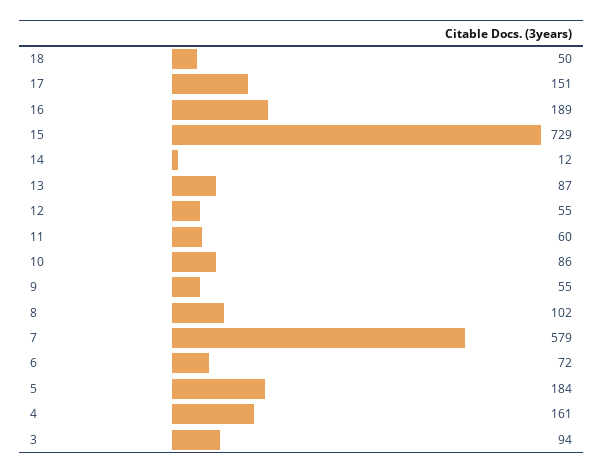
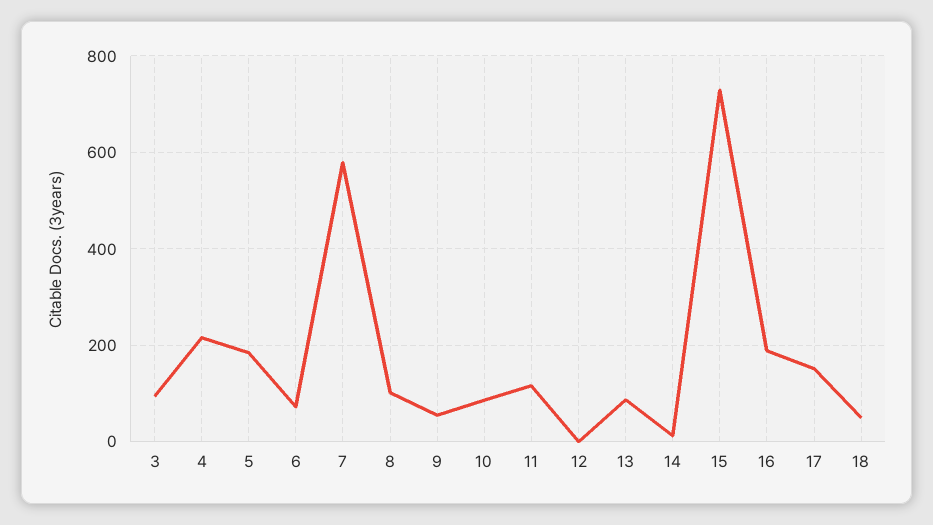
  {
    "18": 50,
    "17": 151,
    "16": 189,
    "15": 729,
    "14": 12,
    "13": 87,
-   "12": 55,
+   "12": 0,
-   "11": 60,
+   "11": 120,
    "10": 86,
    "9": 55,
    "8": 102,
    "7": 579,
    "6": 72,
    "5": 184,
-   "4": 161,
+   "4": 220,
    "3": 94
  }

